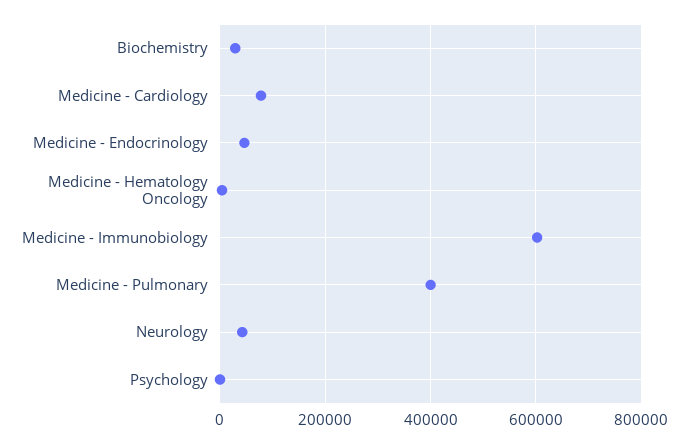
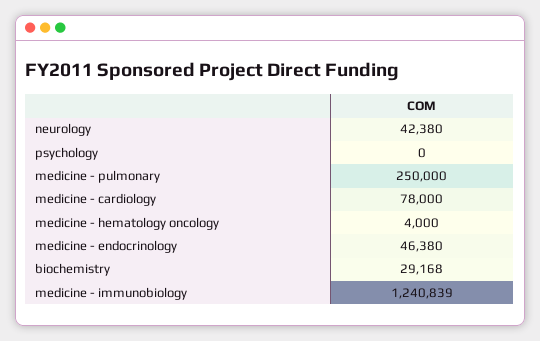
  {
    "Biochemistry": 29168,
    "Medicine - Cardiology": 78000,
    "Medicine - Endocrinology": 46380,
    "Medicine - Hematology Oncology": 4000,
-   "Medicine - Immunobiology": 600000,
+   "Medicine - Immunobiology": 1240839,
-   "Medicine - Pulmonary": 400000,
+   "Medicine - Pulmonary": 250000,
    "Neurology": 42380,
    "Psychology": 0
  }

